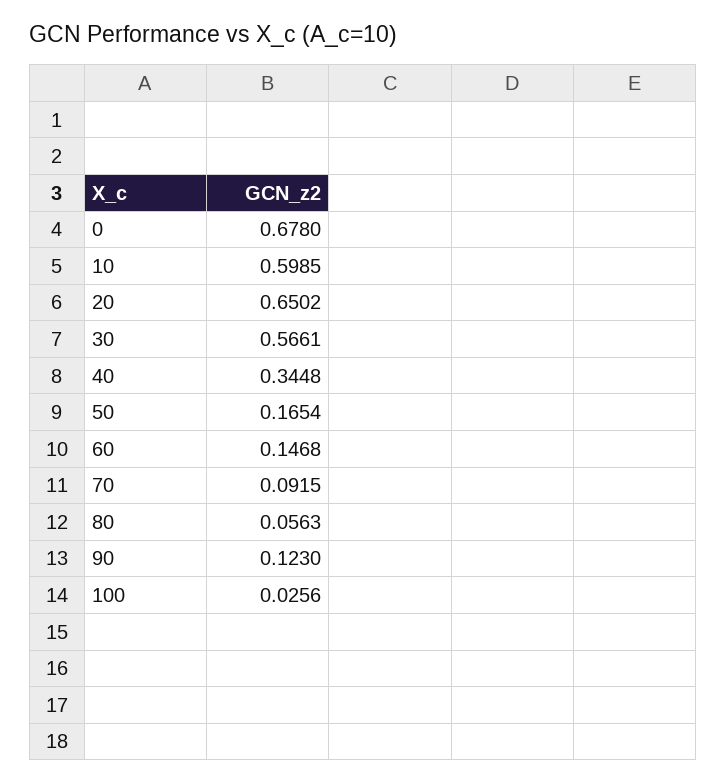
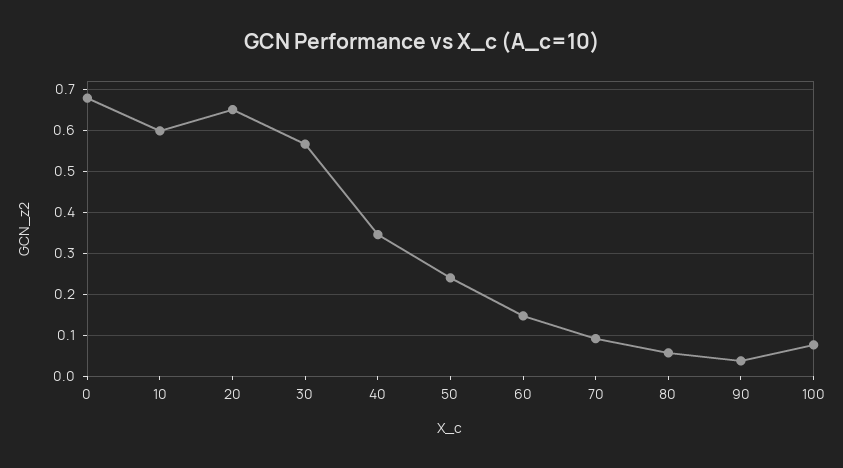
  {
    "0": 0.678,
    "10": 0.5985,
    "20": 0.6502,
    "30": 0.5661,
    "40": 0.3448,
-   "50": 0.1654,
+   "50": 0.24,
    "60": 0.1468,
    "70": 0.0915,
    "80": 0.0563,
-   "90": 0.123,
+   "90": 0.04,
-   "100": 0.0256
+   "100": 0.08
  }

